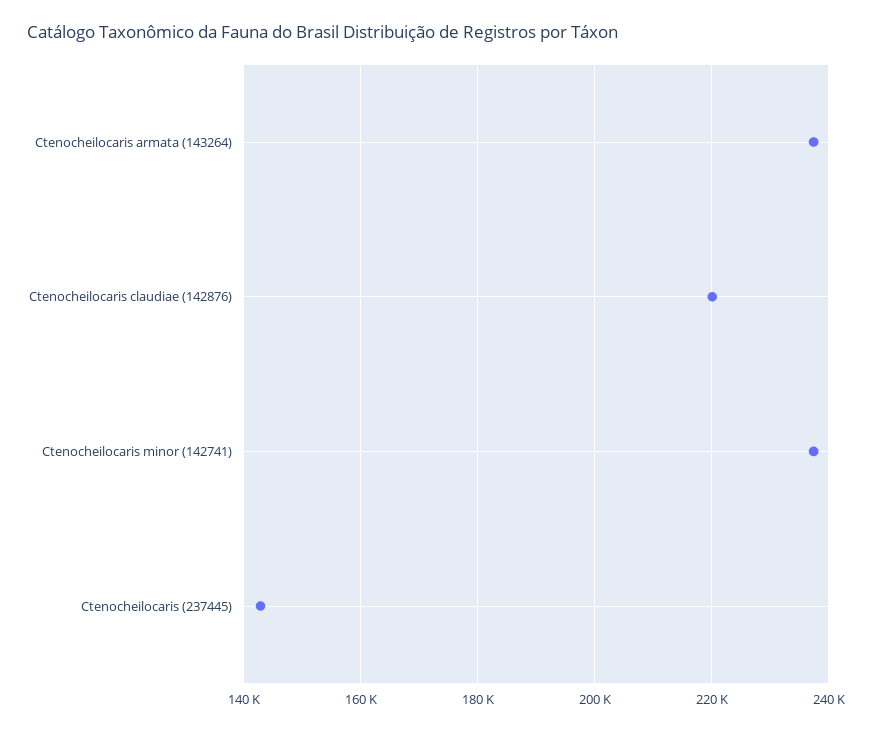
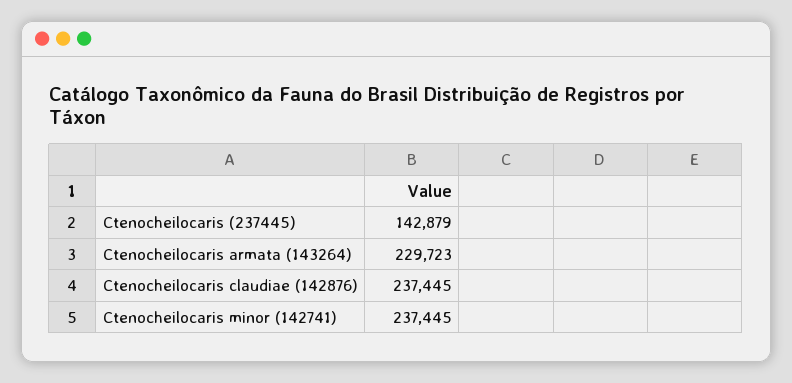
  {
-   "Ctenocheilocaris armata (143264)": 238000,
+   "Ctenocheilocaris armata (143264)": 229723,
-   "Ctenocheilocaris claudiae (142876)": 220000,
+   "Ctenocheilocaris claudiae (142876)": 237445,
    "Ctenocheilocaris minor (142741)": 237445,
    "Ctenocheilocaris (237445)": 142879
  }

